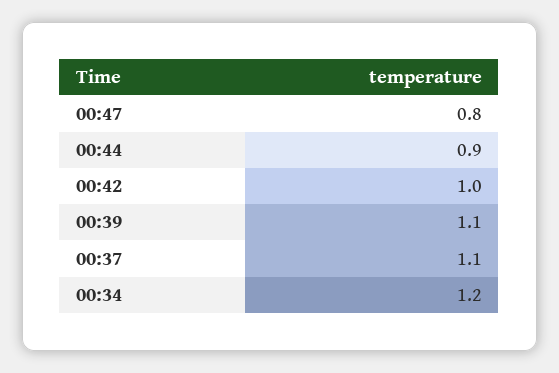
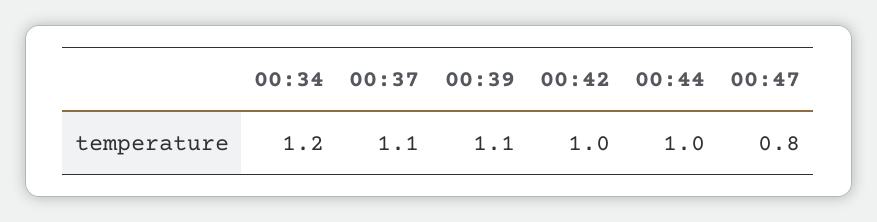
  {
    "00:47": 0.8,
-   "00:44": 0.9,
+   "00:44": 1,
    "00:42": 1,
    "00:39": 1.1,
    "00:37": 1.1,
    "00:34": 1.2
  }

